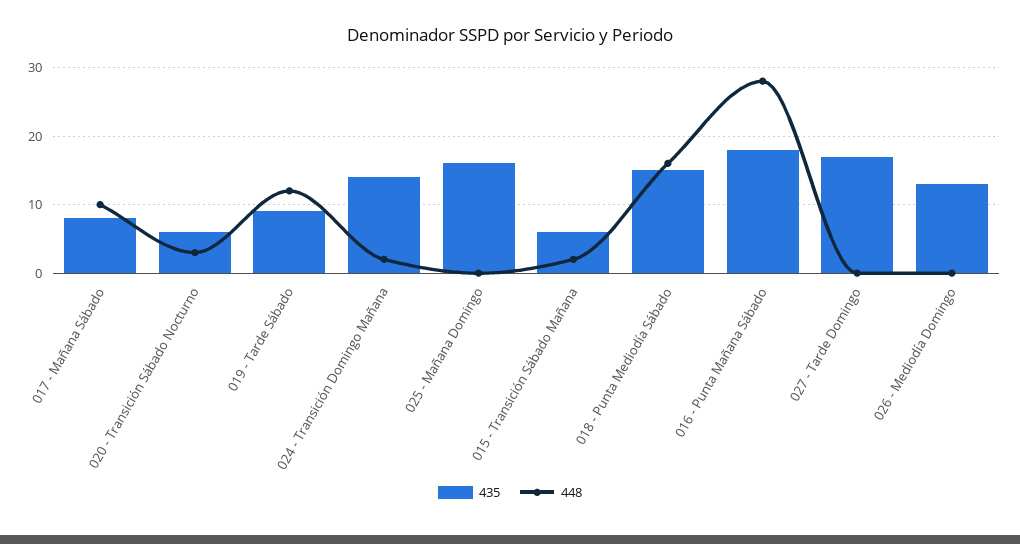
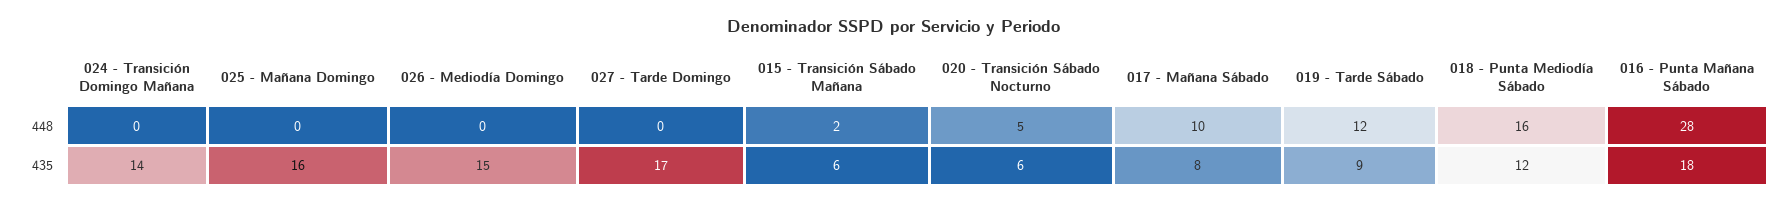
  {
    "435": {
      "017 - Mañana Sábado": 8,
      "020 - Transición Sábado Nocturno": 6,
      "019 - Tarde Sábado": 9,
      "024 - Transición Domingo Mañana": 14,
      "025 - Mañana Domingo": 16,
      "015 - Transición Sábado Mañana": 6,
-     "018 - Punta Mediodía Sábado": 15,
+     "018 - Punta Mediodía Sábado": 12,
      "016 - Punta Mañana Sábado": 18,
      "027 - Tarde Domingo": 17,
-     "026 - Mediodía Domingo": 13
+     "026 - Mediodía Domingo": 15
    },
    "448": {
      "017 - Mañana Sábado": 10,
-     "020 - Transición Sábado Nocturno": 3,
+     "020 - Transición Sábado Nocturno": 5,
      "019 - Tarde Sábado": 12,
-     "024 - Transición Domingo Mañana": 2,
+     "024 - Transición Domingo Mañana": 0,
      "025 - Mañana Domingo": 0,
      "015 - Transición Sábado Mañana": 2,
      "018 - Punta Mediodía Sábado": 16,
      "016 - Punta Mañana Sábado": 28,
      "027 - Tarde Domingo": 0,
      "026 - Mediodía Domingo": 0
    }
  }

